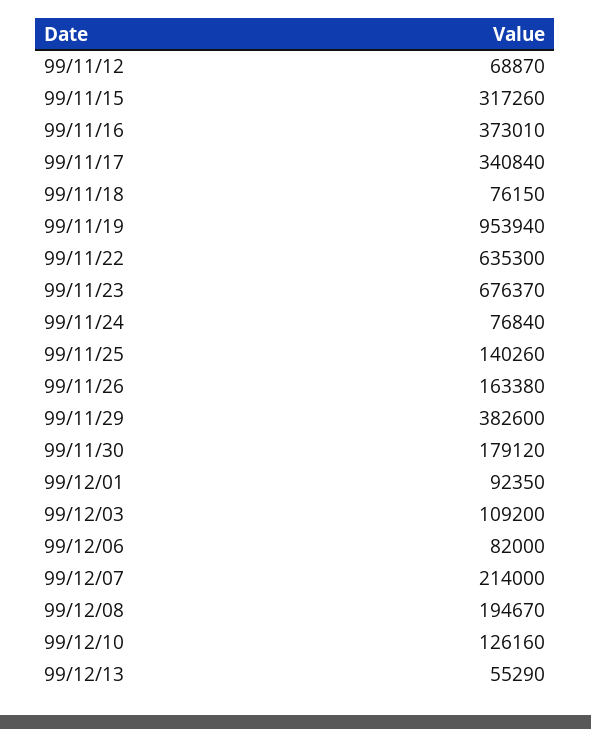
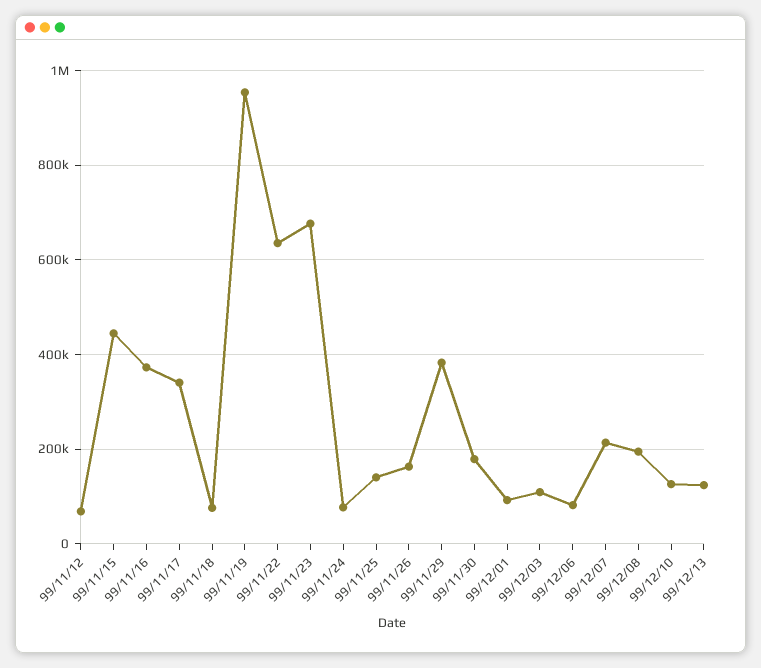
  {
    "99/11/12": 68870,
-   "99/11/15": 317260,
+   "99/11/15": 440000,
    "99/11/16": 373010,
    "99/11/17": 340840,
    "99/11/18": 76150,
    "99/11/19": 953940,
    "99/11/22": 635300,
    "99/11/23": 676370,
    "99/11/24": 76840,
    "99/11/25": 140260,
    "99/11/26": 163380,
    "99/11/29": 382600,
    "99/11/30": 179120,
    "99/12/01": 92350,
    "99/12/03": 109200,
    "99/12/06": 82000,
    "99/12/07": 214000,
    "99/12/08": 194670,
    "99/12/10": 126160,
-   "99/12/13": 55290
+   "99/12/13": 120000
  }

